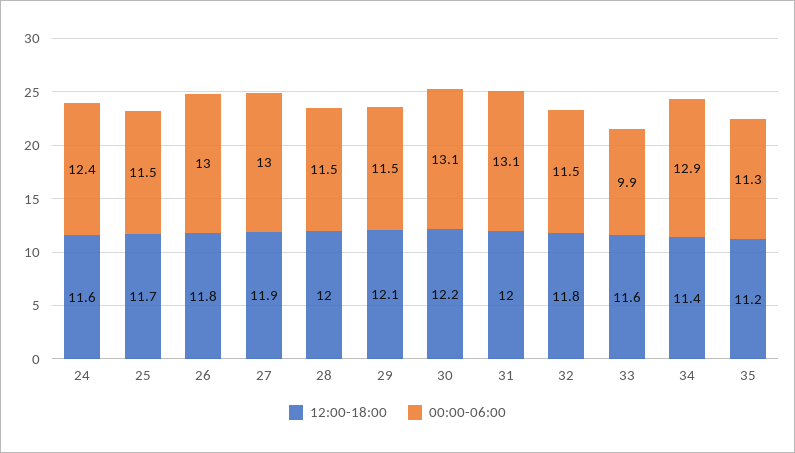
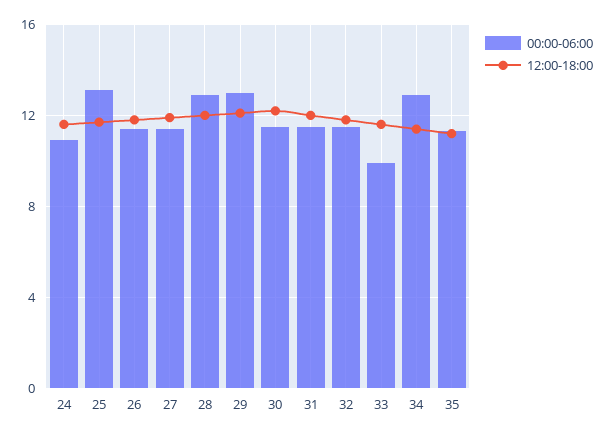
  {
    "12:00-18:00": {
      "24": 11.6,
      "25": 11.7,
      "26": 11.8,
      "27": 11.9,
      "28": 12,
      "29": 12.1,
      "30": 12.2,
      "31": 12,
      "32": 11.8,
      "33": 11.6,
      "34": 11.4,
      "35": 11.2
    },
    "00:00-06:00": {
-     "24": 12.4,
+     "24": 11,
-     "25": 11.5,
+     "25": 13,
-     "26": 13,
+     "26": 11.5,
-     "27": 13,
+     "27": 11.5,
-     "28": 11.5,
+     "28": 13,
-     "29": 11.5,
+     "29": 13,
-     "30": 13.1,
+     "30": 11.5,
-     "31": 13.1,
+     "31": 11.5,
      "32": 11.5,
      "33": 9.9,
      "34": 12.9,
      "35": 11.3
    }
  }

